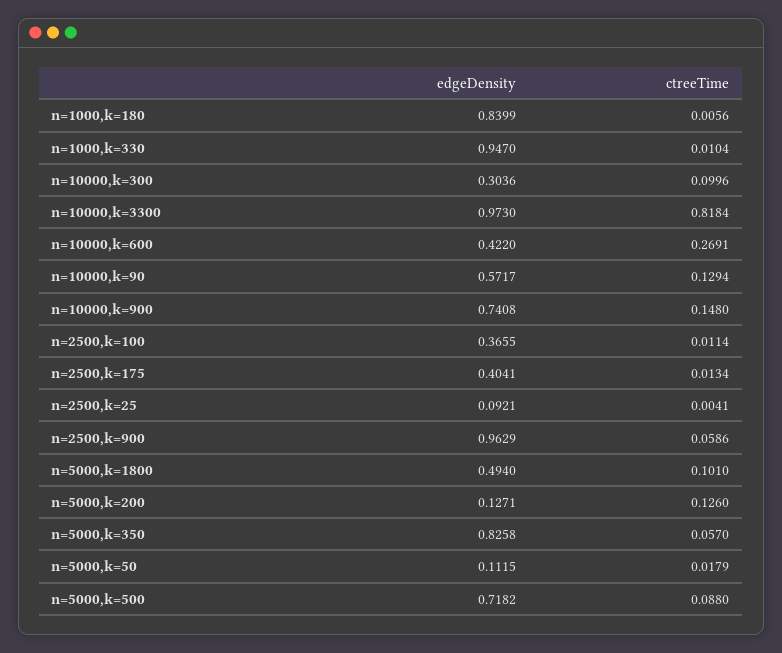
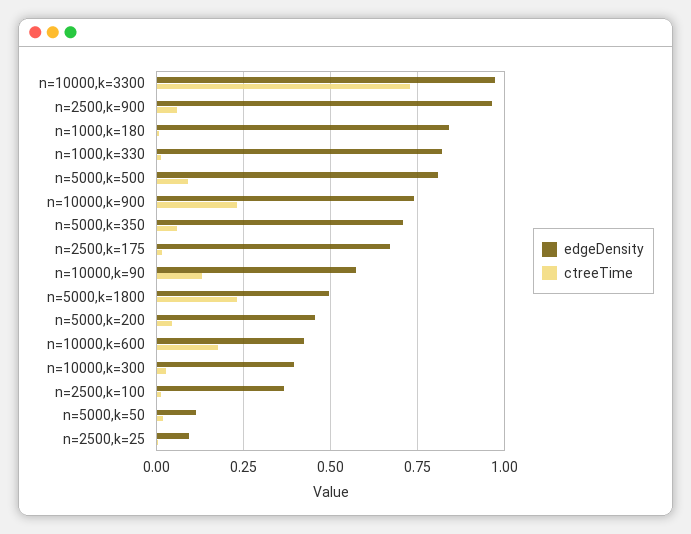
  {
    "edgeDensity": {
      "n=1000,k=180": 0.8399,
-     "n=1000,k=330": 0.947,
+     "n=1000,k=330": 0.825,
-     "n=10000,k=300": 0.3036,
+     "n=10000,k=300": 0.4,
      "n=10000,k=3300": 0.973,
      "n=10000,k=600": 0.422,
      "n=10000,k=90": 0.5717,
      "n=10000,k=900": 0.7408,
      "n=2500,k=100": 0.3655,
-     "n=2500,k=175": 0.4041,
+     "n=2500,k=175": 0.675,
      "n=2500,k=25": 0.0921,
      "n=2500,k=900": 0.9629,
      "n=5000,k=1800": 0.494,
-     "n=5000,k=200": 0.1271,
+     "n=5000,k=200": 0.45,
-     "n=5000,k=350": 0.8258,
+     "n=5000,k=350": 0.7,
      "n=5000,k=50": 0.1115,
-     "n=5000,k=500": 0.7182
+     "n=5000,k=500": 0.8
    },
    "ctreeTime": {
      "n=1000,k=180": 0.0056,
      "n=1000,k=330": 0.0104,
-     "n=10000,k=300": 0.0996,
+     "n=10000,k=300": 0.025,
-     "n=10000,k=3300": 0.8184,
+     "n=10000,k=3300": 0.725,
-     "n=10000,k=600": 0.2691,
+     "n=10000,k=600": 0.175,
      "n=10000,k=90": 0.1294,
-     "n=10000,k=900": 0.148,
+     "n=10000,k=900": 0.225,
      "n=2500,k=100": 0.0114,
      "n=2500,k=175": 0.0134,
      "n=2500,k=25": 0.0041,
      "n=2500,k=900": 0.0586,
-     "n=5000,k=1800": 0.101,
+     "n=5000,k=1800": 0.225,
-     "n=5000,k=200": 0.126,
+     "n=5000,k=200": 0.05,
      "n=5000,k=350": 0.057,
      "n=5000,k=50": 0.0179,
      "n=5000,k=500": 0.088
    }
  }

